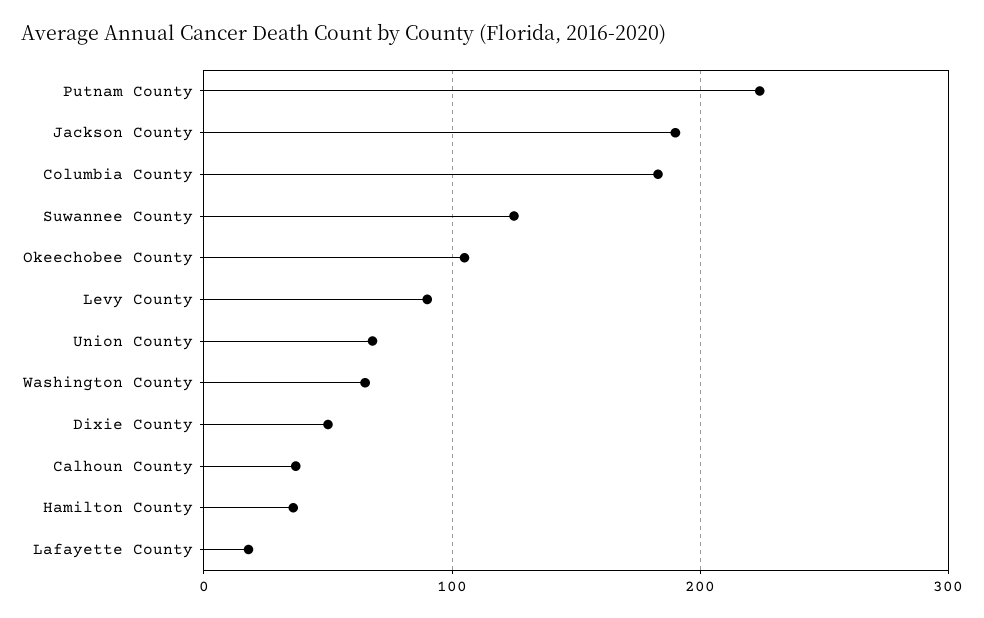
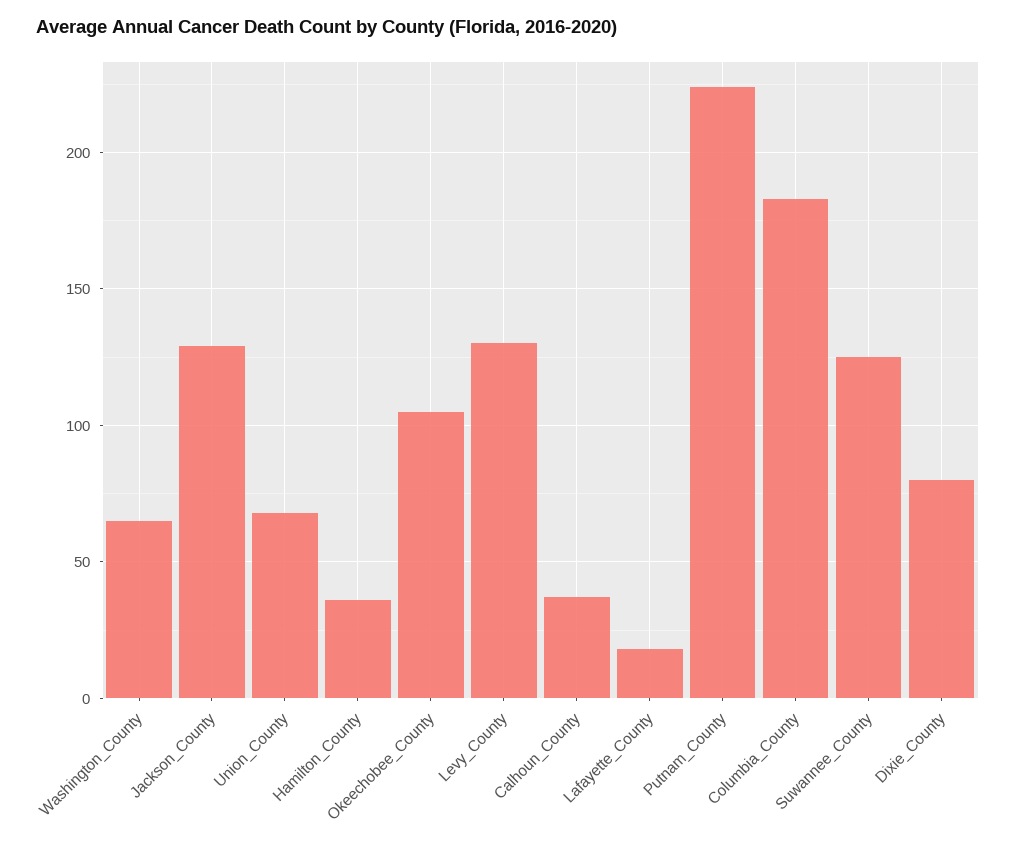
  {
    "Putnam County": 225,
-   "Jackson County": 190,
+   "Jackson County": 130,
    "Columbia County": 185,
    "Suwannee County": 125,
    "Okeechobee County": 105,
-   "Levy County": 90,
+   "Levy County": 130,
    "Union County": 70,
    "Washington County": 65,
-   "Dixie County": 50,
+   "Dixie County": 80,
    "Calhoun County": 35,
    "Hamilton County": 35,
    "Lafayette County": 20
  }

